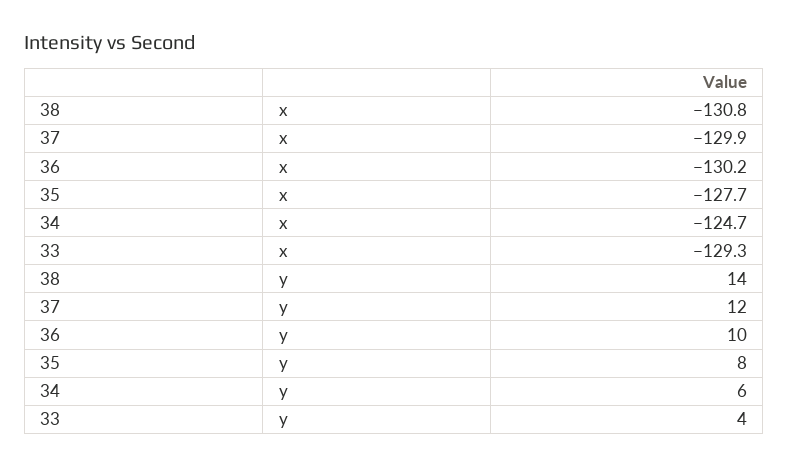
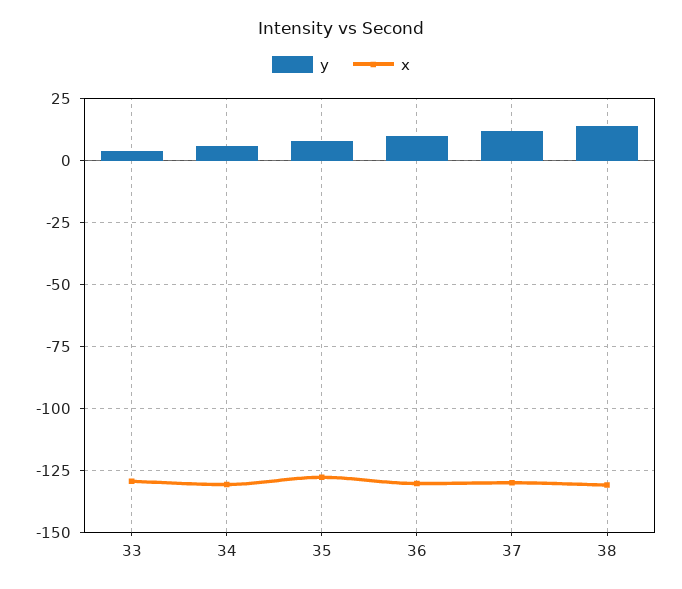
  {
    "x": {
      "38": -130.8,
      "37": -129.9,
      "36": -130.2,
      "35": -127.7,
-     "34": -124.7,
+     "34": -130,
      "33": -129.3
    },
    "y": {
      "38": 14,
      "37": 12,
      "36": 10,
      "35": 8,
      "34": 6,
      "33": 4
    }
  }

